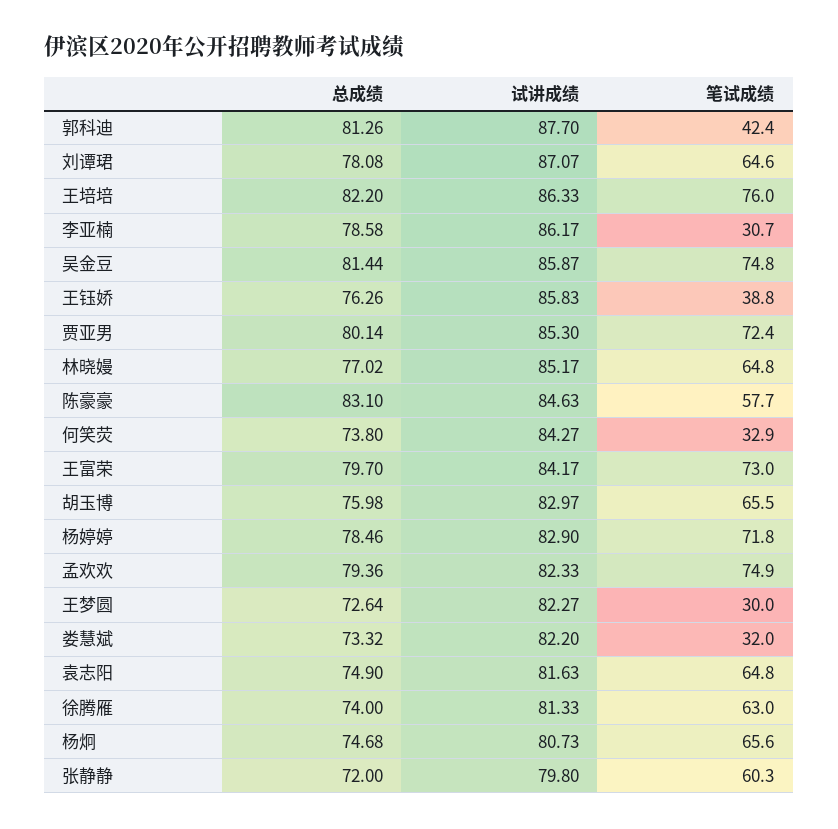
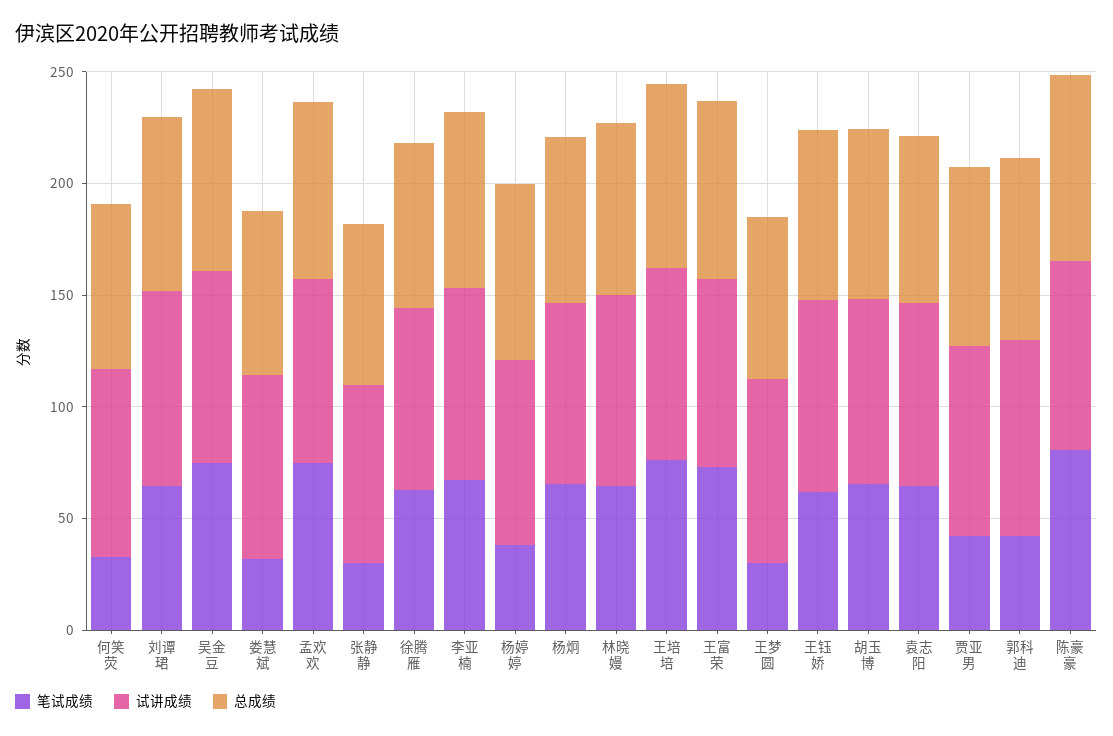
  {
    "总成绩": {
      "郭科迪": 81.26,
      "刘谭珺": 78.08,
      "王培培": 82.2,
      "李亚楠": 78.58,
      "吴金豆": 81.44,
      "王钰娇": 76.26,
      "贾亚男": 80.14,
      "林晓嫚": 77.02,
      "陈豪豪": 83.1,
      "何笑荧": 73.8,
      "王富荣": 79.7,
      "胡玉博": 75.98,
      "杨婷婷": 78.46,
      "孟欢欢": 79.36,
      "王梦圆": 72.64,
      "娄慧斌": 73.32,
      "袁志阳": 74.9,
      "徐腾雁": 74,
      "杨炯": 74.68,
      "张静静": 72
    },
    "试讲成绩": {
      "郭科迪": 87.7,
      "刘谭珺": 87.07,
      "王培培": 86.33,
      "李亚楠": 86.17,
      "吴金豆": 85.87,
      "王钰娇": 85.83,
      "贾亚男": 85.3,
      "林晓嫚": 85.17,
      "陈豪豪": 84.63,
      "何笑荧": 84.27,
      "王富荣": 84.17,
      "胡玉博": 82.97,
      "杨婷婷": 82.9,
      "孟欢欢": 82.33,
      "王梦圆": 82.27,
      "娄慧斌": 82.2,
      "袁志阳": 81.63,
      "徐腾雁": 81.33,
      "杨炯": 80.73,
      "张静静": 79.8
    },
    "笔试成绩": {
      "郭科迪": 42.4,
      "刘谭珺": 64.6,
      "王培培": 76,
-     "李亚楠": 30.7,
+     "李亚楠": 70,
      "吴金豆": 74.8,
-     "王钰娇": 38.8,
+     "王钰娇": 60,
-     "贾亚男": 72.4,
+     "贾亚男": 40,
      "林晓嫚": 64.8,
-     "陈豪豪": 57.7,
+     "陈豪豪": 80,
      "何笑荧": 32.9,
      "王富荣": 73,
      "胡玉博": 65.5,
-     "杨婷婷": 71.8,
+     "杨婷婷": 40,
      "孟欢欢": 74.9,
      "王梦圆": 30,
      "娄慧斌": 32,
      "袁志阳": 64.8,
      "徐腾雁": 63,
      "杨炯": 65.6,
-     "张静静": 60.3
+     "张静静": 30
    }
  }

